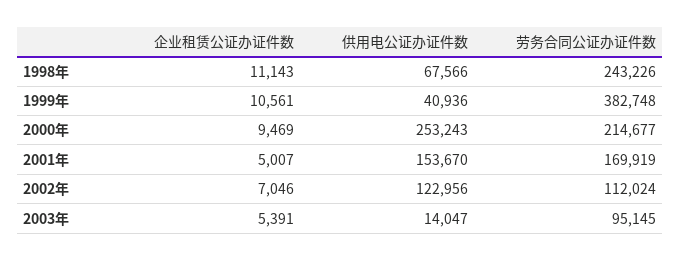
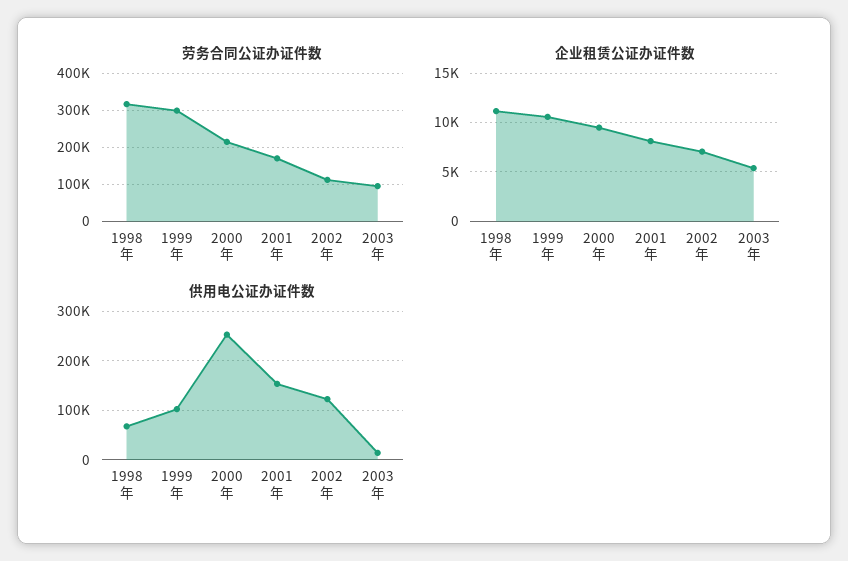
  {
    "企业租赁公证办证件数": {
      "1998年": 11143,
      "1999年": 10561,
      "2000年": 9469,
-     "2001年": 5007,
+     "2001年": 8000,
      "2002年": 7046,
      "2003年": 5391
    },
    "供用电公证办证件数": {
      "1998年": 67566,
-     "1999年": 40936,
+     "1999年": 100000,
      "2000年": 253243,
      "2001年": 153670,
      "2002年": 122956,
      "2003年": 14047
    },
    "劳务合同公证办证件数": {
-     "1998年": 243226,
+     "1998年": 320000,
-     "1999年": 382748,
+     "1999年": 300000,
      "2000年": 214677,
      "2001年": 169919,
      "2002年": 112024,
      "2003年": 95145
    }
  }

